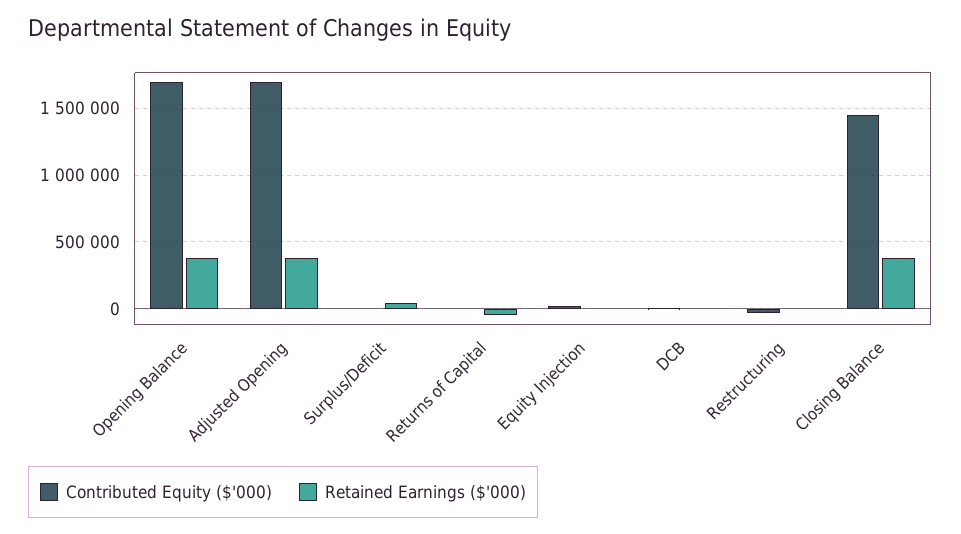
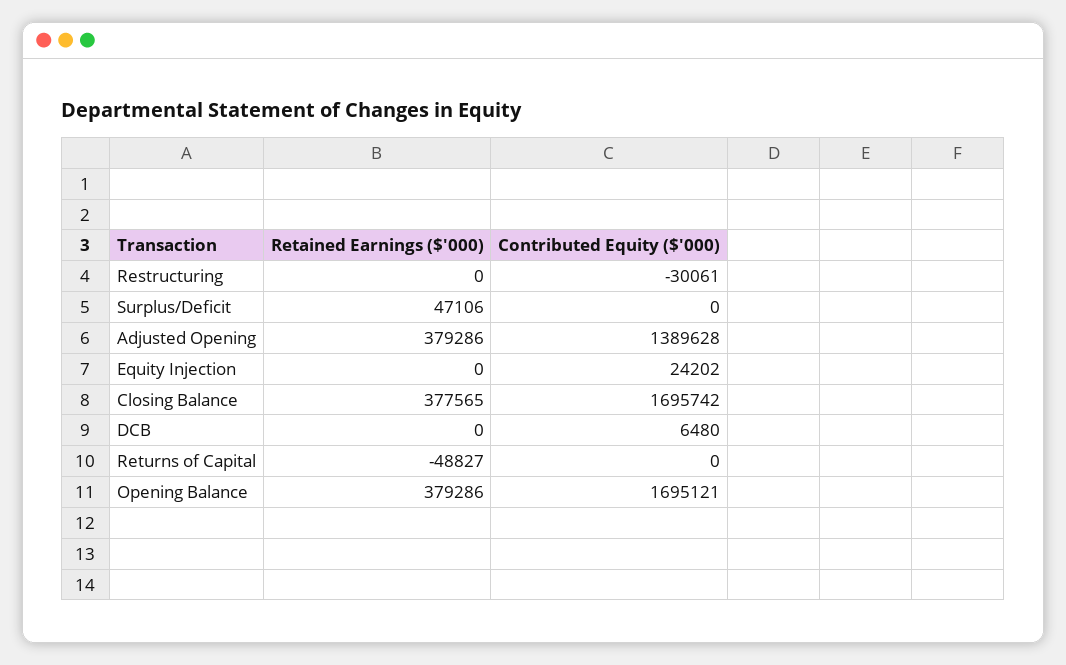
  {
    "Contributed Equity ($'000)": {
      "Opening Balance": 1695121,
-     "Adjusted Opening": 1700000,
+     "Adjusted Opening": 1389628,
      "Surplus/Deficit": 0,
      "Returns of Capital": 0,
      "Equity Injection": 24202,
      "DCB": 6480,
      "Restructuring": -30061,
-     "Closing Balance": 1450000
+     "Closing Balance": 1695742
    },
    "Retained Earnings ($'000)": {
      "Opening Balance": 379286,
      "Adjusted Opening": 379286,
      "Surplus/Deficit": 47106,
      "Returns of Capital": -48827,
      "Equity Injection": 0,
      "DCB": 0,
      "Restructuring": 0,
      "Closing Balance": 377565
    }
  }

